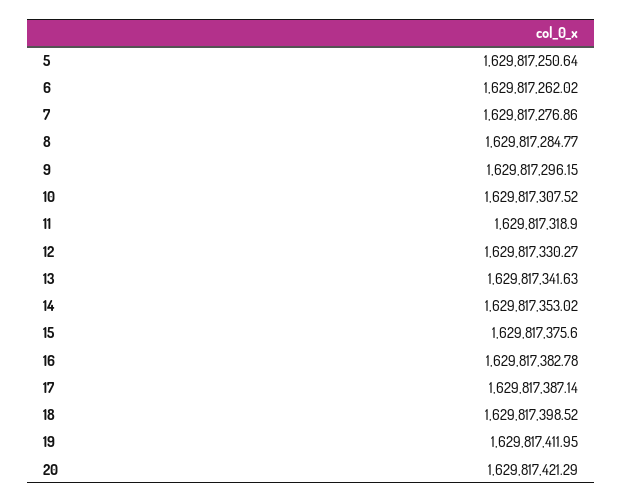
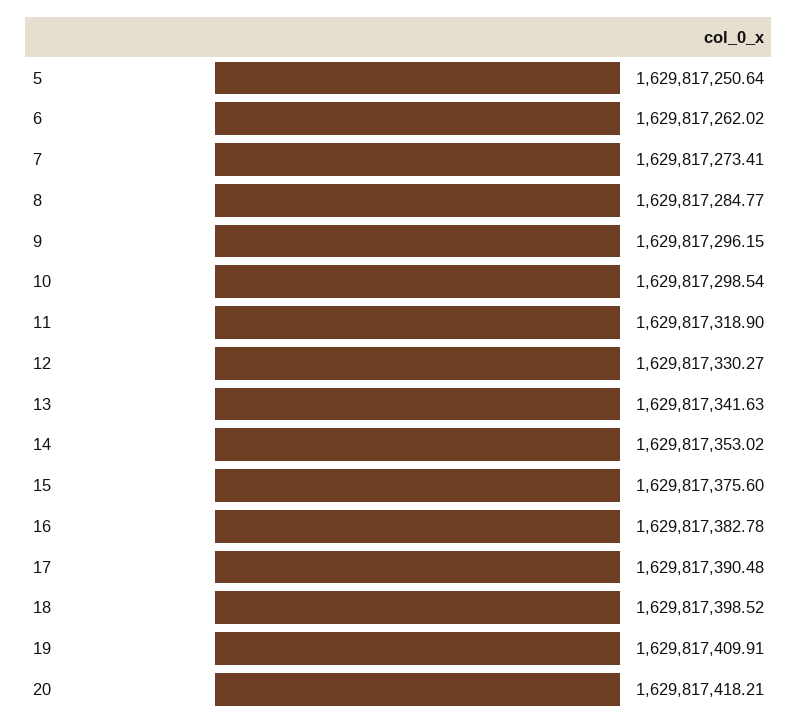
  {
    "5": 1629817250.64,
    "6": 1629817262.02,
-   "7": 1629817276.86,
+   "7": 1629817273.41,
    "8": 1629817284.77,
    "9": 1629817296.15,
-   "10": 1629817307.52,
+   "10": 1629817298.54,
    "11": 1629817318.9,
    "12": 1629817330.27,
    "13": 1629817341.63,
    "14": 1629817353.02,
    "15": 1629817375.6,
    "16": 1629817382.78,
-   "17": 1629817387.14,
+   "17": 1629817390.48,
    "18": 1629817398.52,
-   "19": 1629817411.95,
+   "19": 1629817409.91,
-   "20": 1629817421.29
+   "20": 1629817418.21
  }

